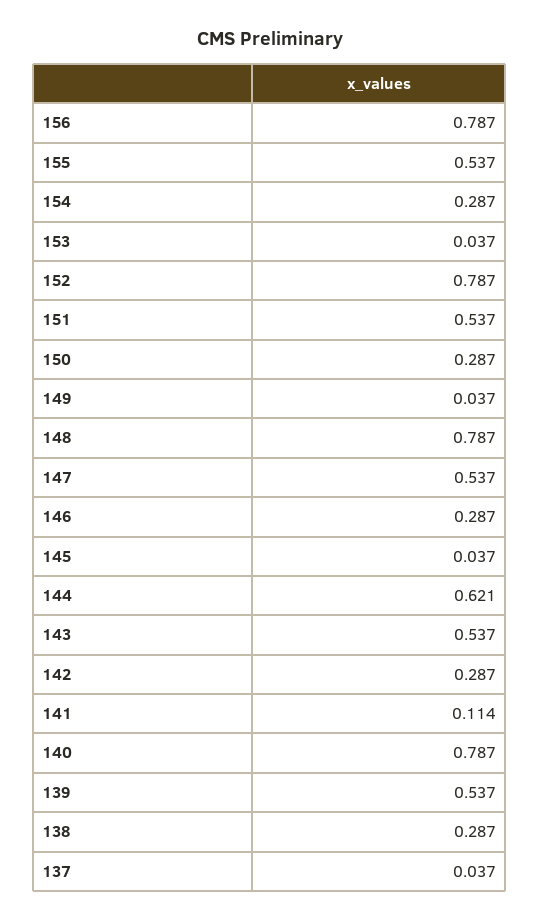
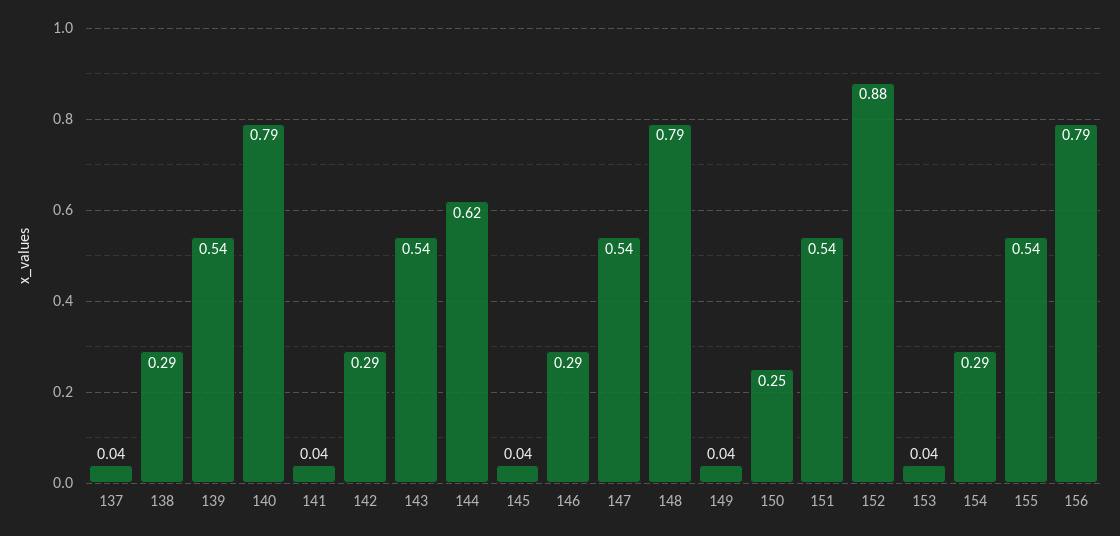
  {
    "156": 0.787,
    "155": 0.537,
    "154": 0.287,
    "153": 0.037,
-   "152": 0.787,
+   "152": 0.88,
    "151": 0.537,
-   "150": 0.287,
+   "150": 0.25,
    "149": 0.037,
    "148": 0.787,
    "147": 0.537,
    "146": 0.287,
    "145": 0.037,
    "144": 0.621,
    "143": 0.537,
    "142": 0.287,
-   "141": 0.114,
+   "141": 0.04,
    "140": 0.787,
    "139": 0.537,
    "138": 0.287,
    "137": 0.037
  }

